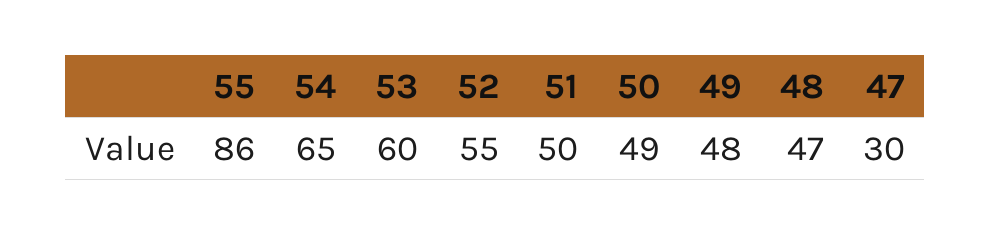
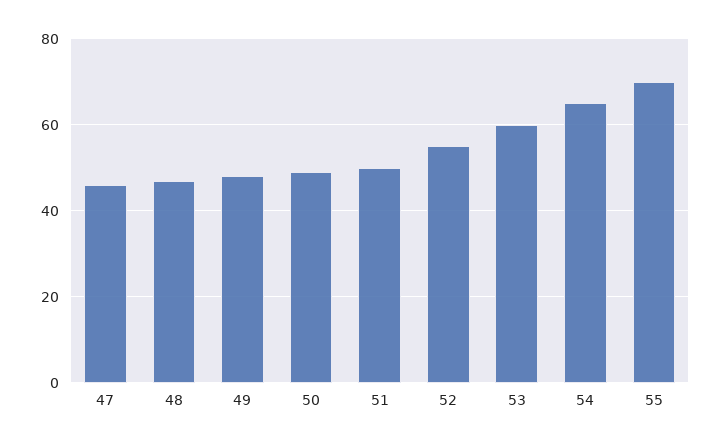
  {
-   "55": 86,
+   "55": 70,
    "54": 65,
    "53": 60,
    "52": 55,
    "51": 50,
    "50": 49,
    "49": 48,
    "48": 47,
-   "47": 30
+   "47": 45
  }

